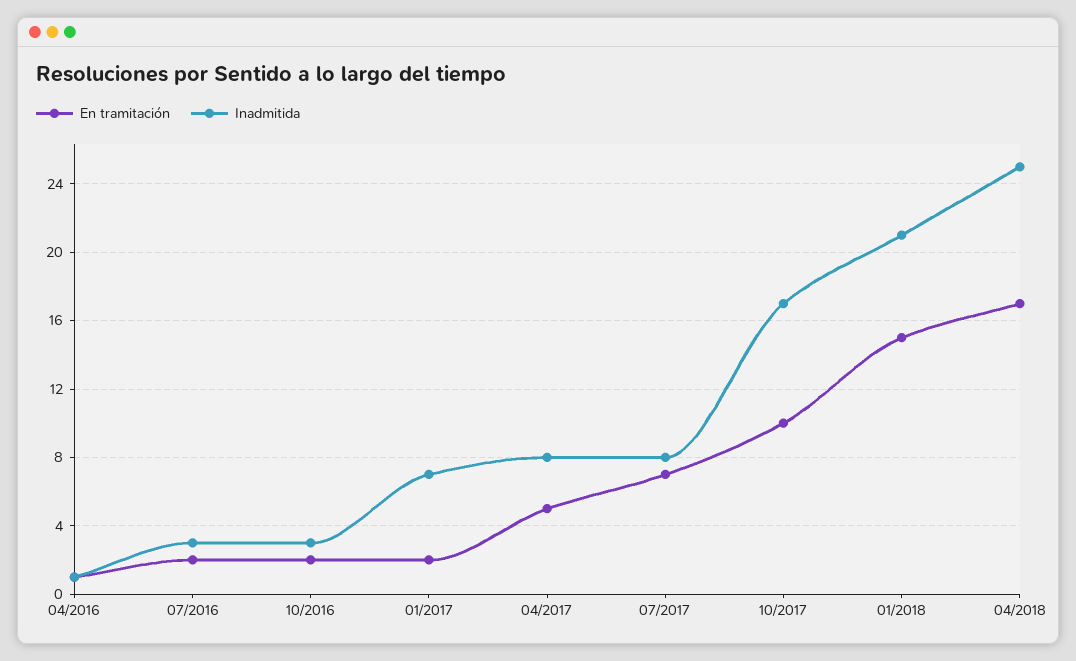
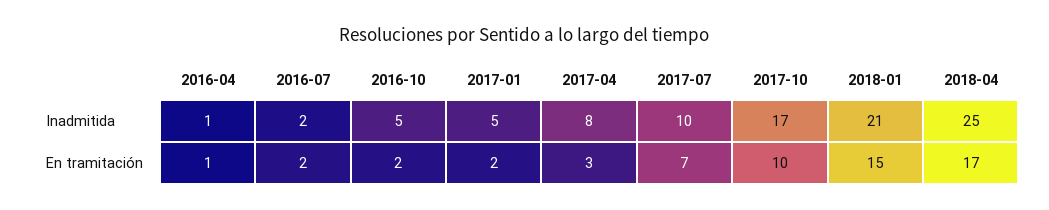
  {
    "En tramitación": {
      "04/2016": 1,
      "07/2016": 2,
      "10/2016": 2,
      "01/2017": 2,
-     "04/2017": 5,
+     "04/2017": 3,
      "07/2017": 7,
      "10/2017": 10,
      "01/2018": 15,
      "04/2018": 17
    },
    "Inadmitida": {
      "04/2016": 1,
-     "07/2016": 3,
+     "07/2016": 2,
-     "10/2016": 3,
+     "10/2016": 5,
-     "01/2017": 7,
+     "01/2017": 5,
      "04/2017": 8,
-     "07/2017": 8,
+     "07/2017": 10,
      "10/2017": 17,
      "01/2018": 21,
      "04/2018": 25
    }
  }

